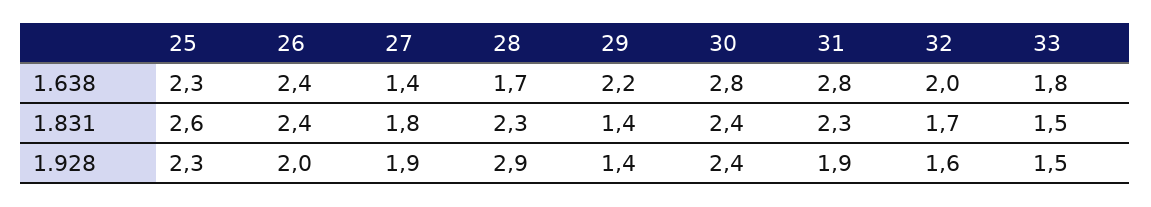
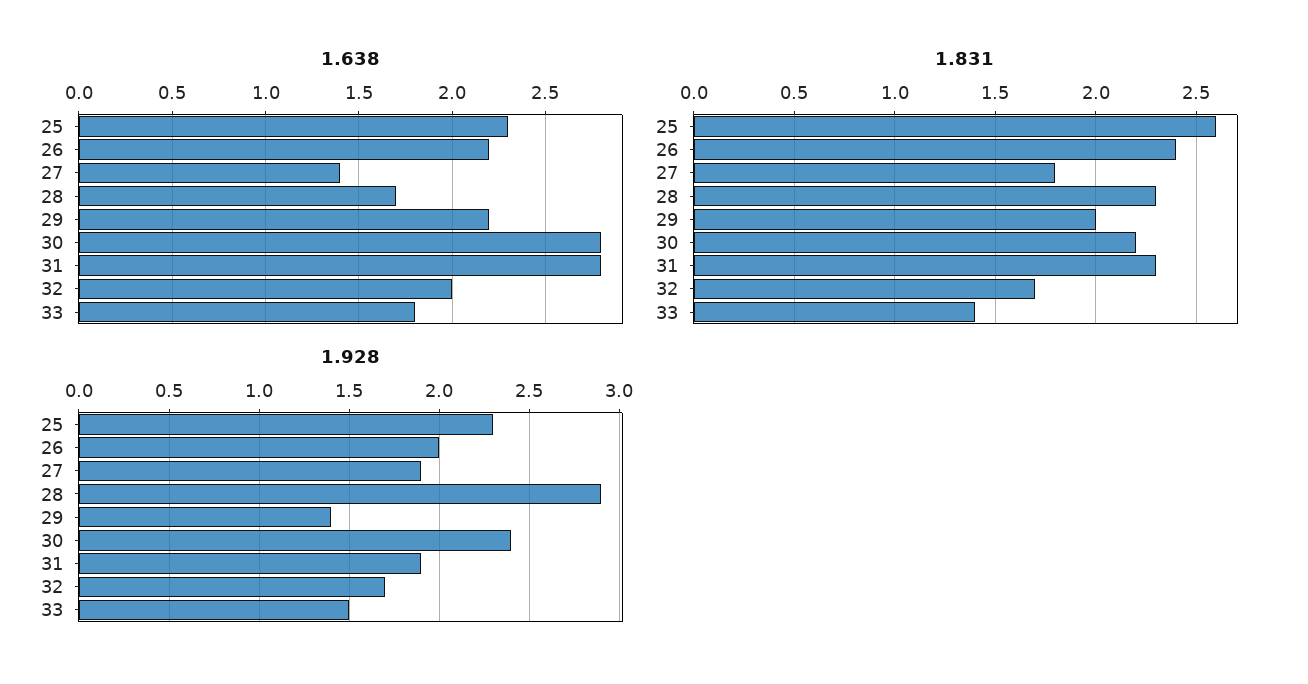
  {
    "1.638": {
      "25": 2.3,
-     "26": 2.4,
+     "26": 2.2,
      "27": 1.4,
      "28": 1.7,
      "29": 2.2,
      "30": 2.8,
      "31": 2.8,
      "32": 2,
      "33": 1.8
    },
    "1.831": {
      "25": 2.6,
      "26": 2.4,
      "27": 1.8,
      "28": 2.3,
-     "29": 1.4,
+     "29": 2,
-     "30": 2.4,
+     "30": 2.2,
      "31": 2.3,
      "32": 1.7,
-     "33": 1.5
+     "33": 1.4
    },
    "1.928": {
      "25": 2.3,
      "26": 2,
      "27": 1.9,
      "28": 2.9,
      "29": 1.4,
      "30": 2.4,
      "31": 1.9,
-     "32": 1.6,
+     "32": 1.7,
      "33": 1.5
    }
  }

